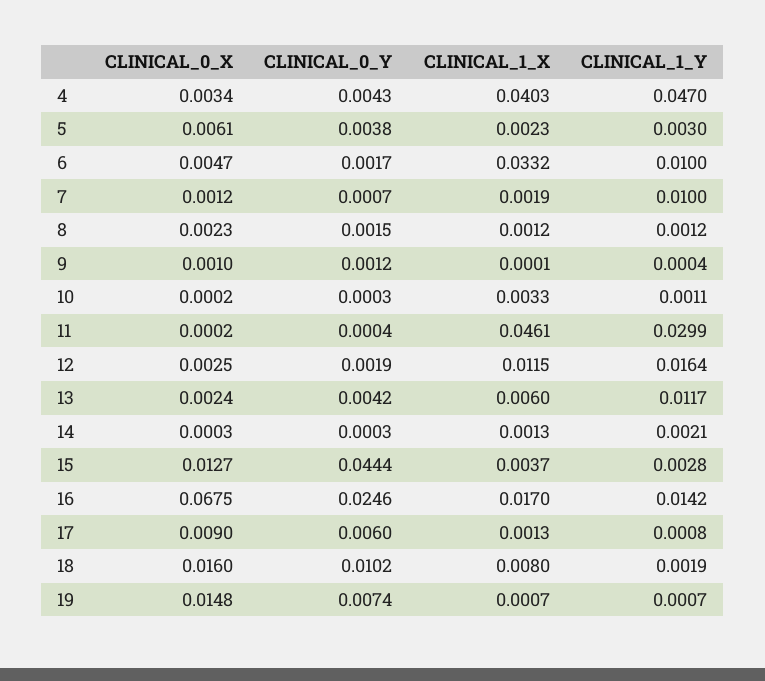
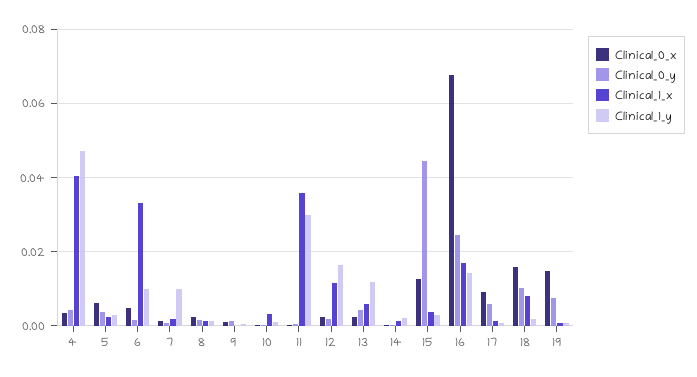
  {
    "CLINICAL_0_X": {
      "4": 0.0034,
      "5": 0.0061,
      "6": 0.0047,
      "7": 0.0012,
      "8": 0.0023,
      "9": 0.001,
      "10": 0.0002,
      "11": 0.0002,
      "12": 0.0025,
      "13": 0.0024,
      "14": 0.0003,
      "15": 0.0127,
      "16": 0.0675,
      "17": 0.009,
      "18": 0.016,
      "19": 0.0148
    },
    "CLINICAL_0_Y": {
      "4": 0.0043,
      "5": 0.0038,
      "6": 0.0017,
      "7": 0.0007,
      "8": 0.0015,
      "9": 0.0012,
      "10": 0.0003,
      "11": 0.0004,
      "12": 0.0019,
      "13": 0.0042,
      "14": 0.0003,
      "15": 0.0444,
      "16": 0.0246,
      "17": 0.006,
      "18": 0.0102,
      "19": 0.0074
    },
    "CLINICAL_1_X": {
      "4": 0.0403,
      "5": 0.0023,
      "6": 0.0332,
      "7": 0.0019,
      "8": 0.0012,
      "9": 0.0001,
      "10": 0.0033,
-     "11": 0.0461,
+     "11": 0.036,
      "12": 0.0115,
      "13": 0.006,
      "14": 0.0013,
      "15": 0.0037,
      "16": 0.017,
      "17": 0.0013,
      "18": 0.008,
      "19": 0.0007
    },
    "CLINICAL_1_Y": {
      "4": 0.047,
      "5": 0.003,
      "6": 0.01,
      "7": 0.01,
      "8": 0.0012,
      "9": 0.0004,
      "10": 0.0011,
      "11": 0.0299,
      "12": 0.0164,
      "13": 0.0117,
      "14": 0.0021,
      "15": 0.0028,
      "16": 0.0142,
      "17": 0.0008,
      "18": 0.0019,
      "19": 0.0007
    }
  }

